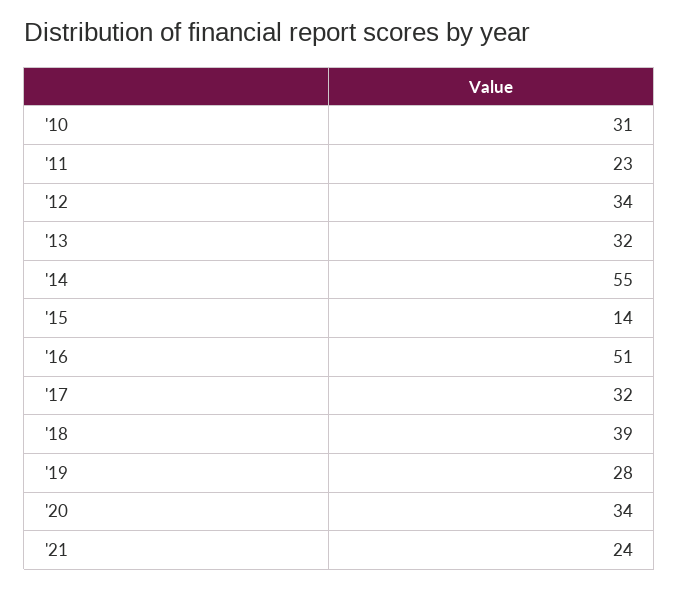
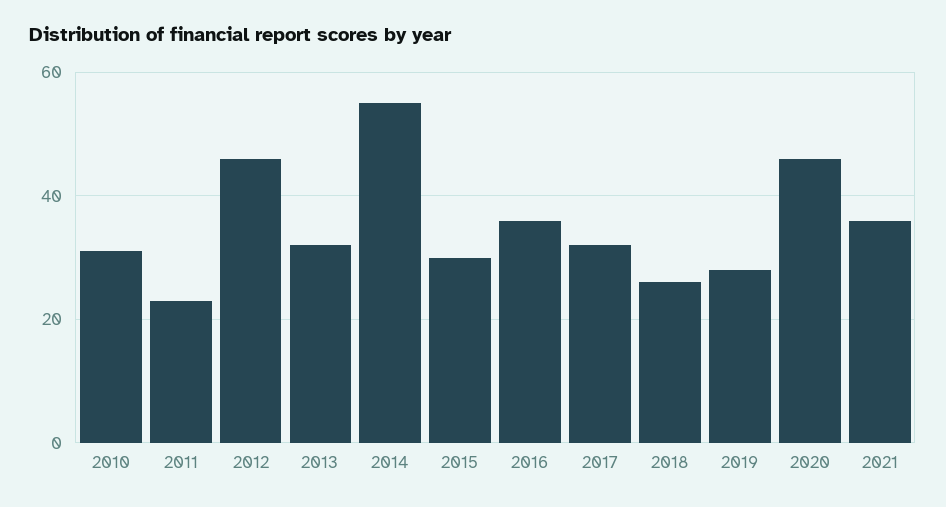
  {
    "'10": 31,
    "'11": 23,
-   "'12": 34,
+   "'12": 45,
    "'13": 32,
    "'14": 55,
-   "'15": 14,
+   "'15": 30,
-   "'16": 51,
+   "'16": 35,
    "'17": 32,
-   "'18": 39,
+   "'18": 25,
    "'19": 28,
-   "'20": 34,
+   "'20": 45,
-   "'21": 24
+   "'21": 35
  }

